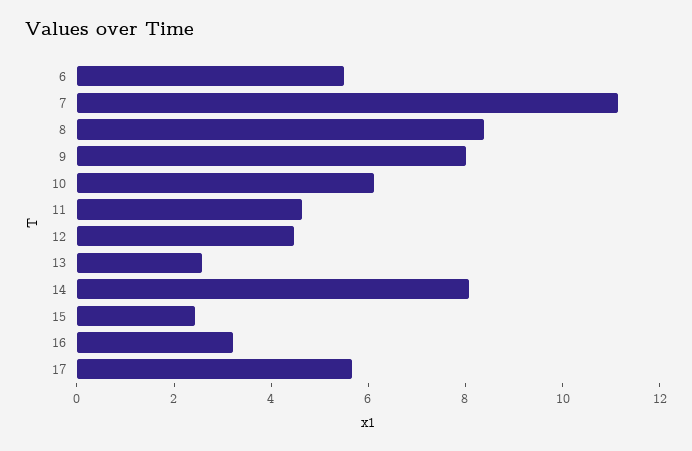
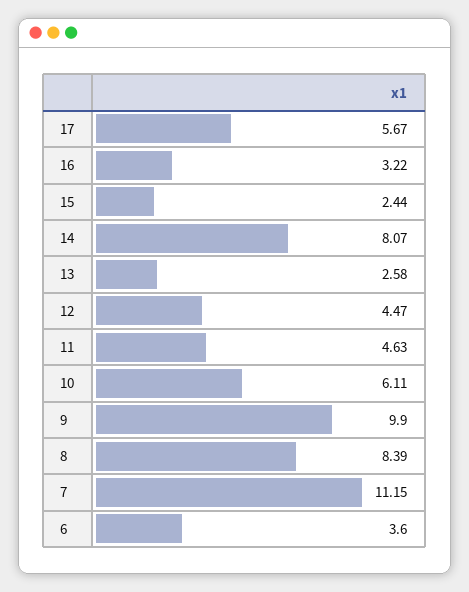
  {
-   "6": 5.5,
+   "6": 3.6,
    "7": 11.15,
    "8": 8.39,
-   "9": 8,
+   "9": 9.9,
    "10": 6.11,
    "11": 4.63,
    "12": 4.47,
    "13": 2.58,
    "14": 8.07,
    "15": 2.44,
    "16": 3.22,
    "17": 5.67
  }

